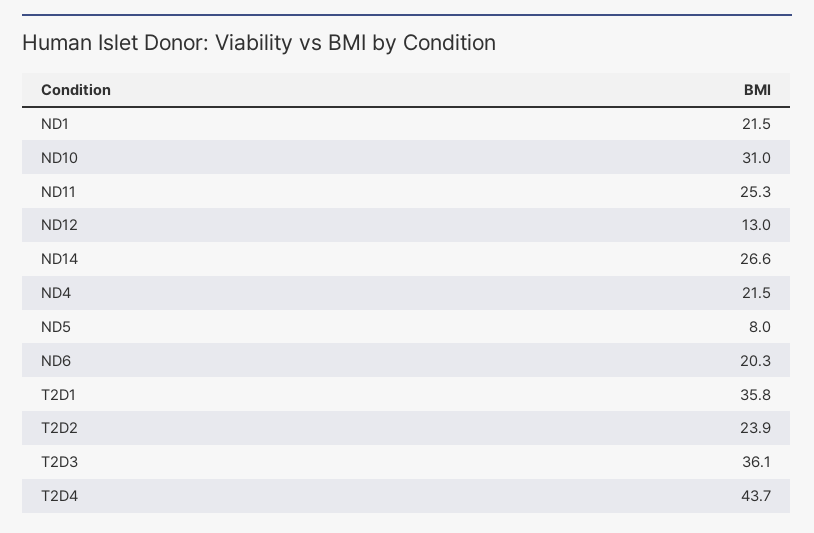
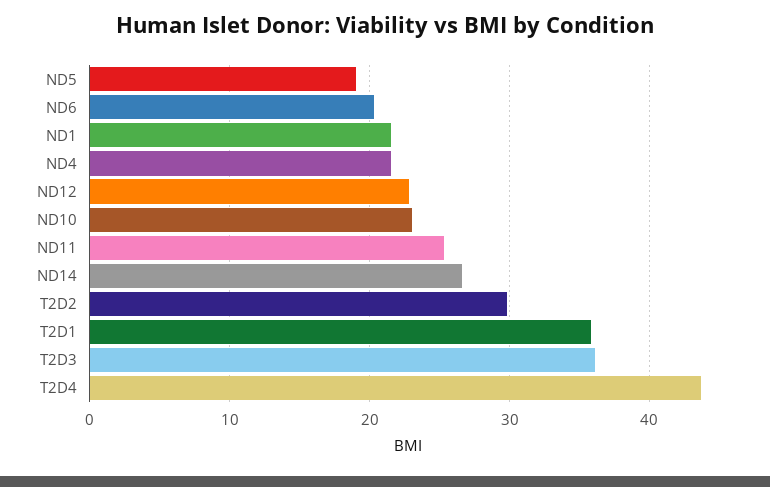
  {
    "ND1": 21.5,
-   "ND10": 31,
+   "ND10": 23,
    "ND11": 25.3,
-   "ND12": 13,
+   "ND12": 23,
    "ND14": 26.6,
    "ND4": 21.5,
-   "ND5": 8,
+   "ND5": 19,
    "ND6": 20.3,
    "T2D1": 35.8,
-   "T2D2": 23.9,
+   "T2D2": 30,
    "T2D3": 36.1,
    "T2D4": 43.7
  }

